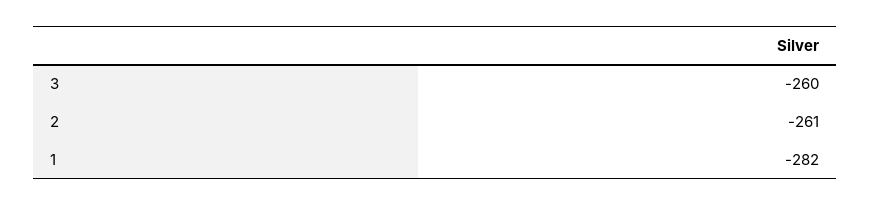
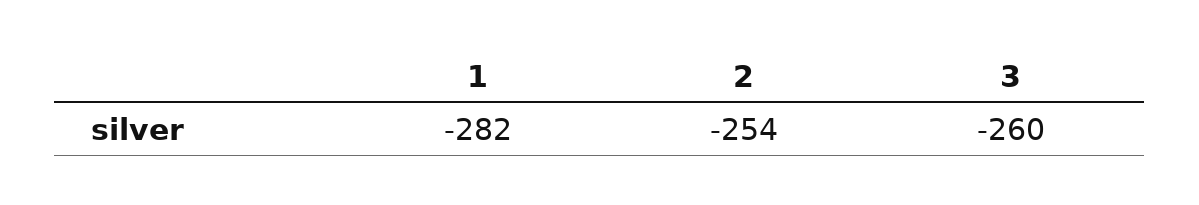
  {
    "3": -260,
-   "2": -261,
+   "2": -254,
    "1": -282
  }

